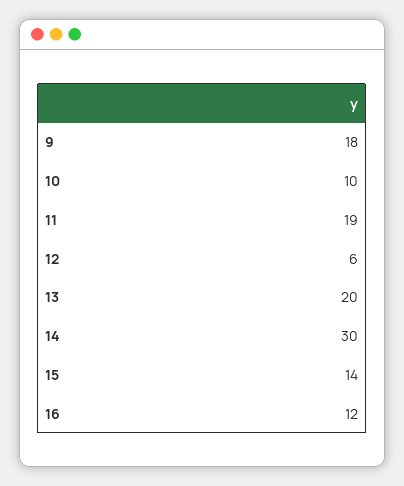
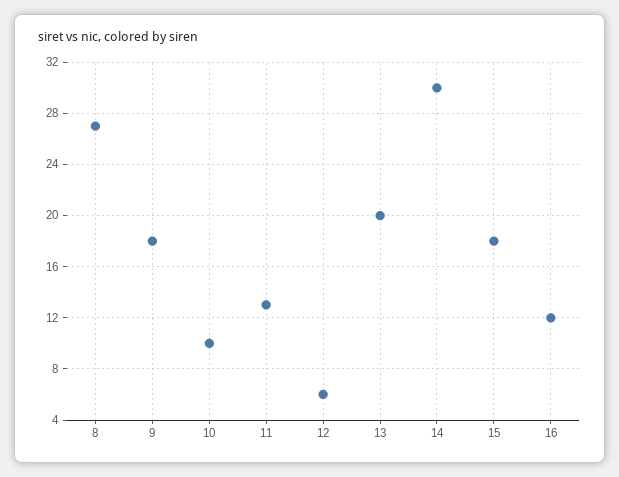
  {
    "9": 18,
    "10": 10,
-   "11": 19,
+   "11": 13,
    "12": 6,
    "13": 20,
    "14": 30,
-   "15": 14,
+   "15": 18,
-   "16": 12
+   "16": 12,
+   "8": 27
  }

